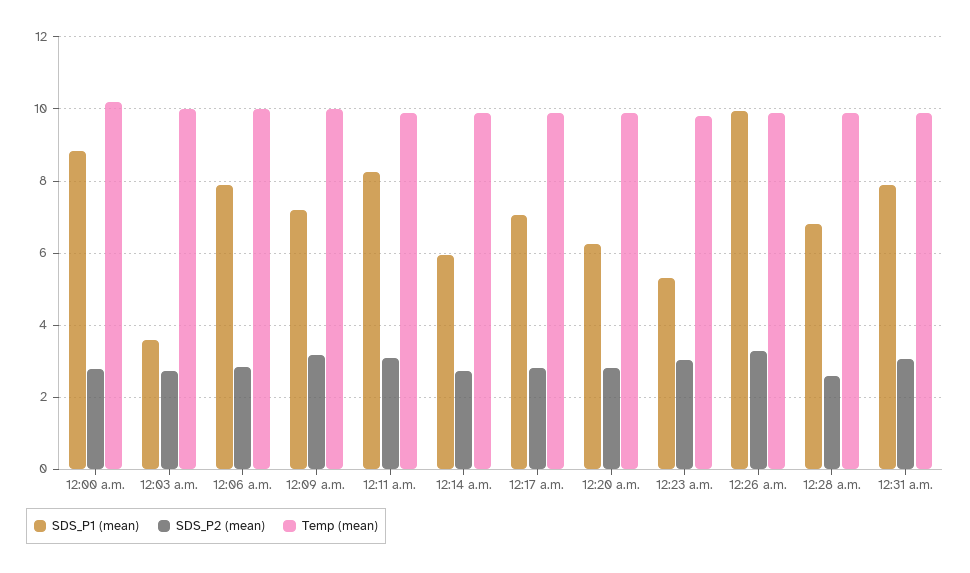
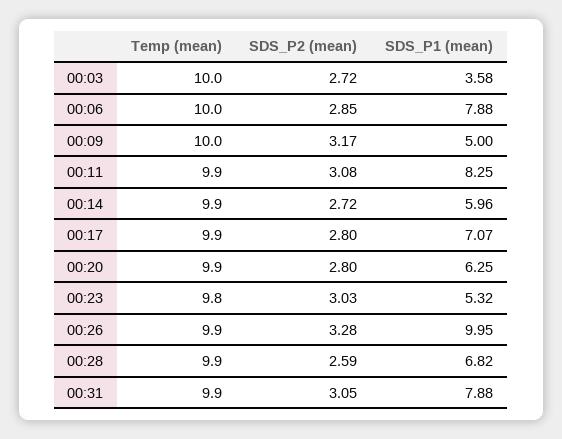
  {
    "SDS_P1 (mean)": {
-     "12:00 a.m.": 8.8,
      "12:03 a.m.": 3.58,
      "12:06 a.m.": 7.88,
-     "12:09 a.m.": 7.2,
+     "12:09 a.m.": 5,
      "12:11 a.m.": 8.25,
      "12:14 a.m.": 5.96,
      "12:17 a.m.": 7.07,
      "12:20 a.m.": 6.25,
      "12:23 a.m.": 5.32,
      "12:26 a.m.": 9.95,
      "12:28 a.m.": 6.82,
      "12:31 a.m.": 7.88
    },
    "SDS_P2 (mean)": {
-     "12:00 a.m.": 2.8,
      "12:03 a.m.": 2.72,
      "12:06 a.m.": 2.85,
      "12:09 a.m.": 3.17,
      "12:11 a.m.": 3.08,
      "12:14 a.m.": 2.72,
      "12:17 a.m.": 2.8,
      "12:20 a.m.": 2.8,
      "12:23 a.m.": 3.03,
      "12:26 a.m.": 3.28,
      "12:28 a.m.": 2.59,
      "12:31 a.m.": 3.05
    },
    "Temp (mean)": {
-     "12:00 a.m.": 10.2,
      "12:03 a.m.": 10,
      "12:06 a.m.": 10,
      "12:09 a.m.": 10,
      "12:11 a.m.": 9.9,
      "12:14 a.m.": 9.9,
      "12:17 a.m.": 9.9,
      "12:20 a.m.": 9.9,
      "12:23 a.m.": 9.8,
      "12:26 a.m.": 9.9,
      "12:28 a.m.": 9.9,
      "12:31 a.m.": 9.9
    }
  }

